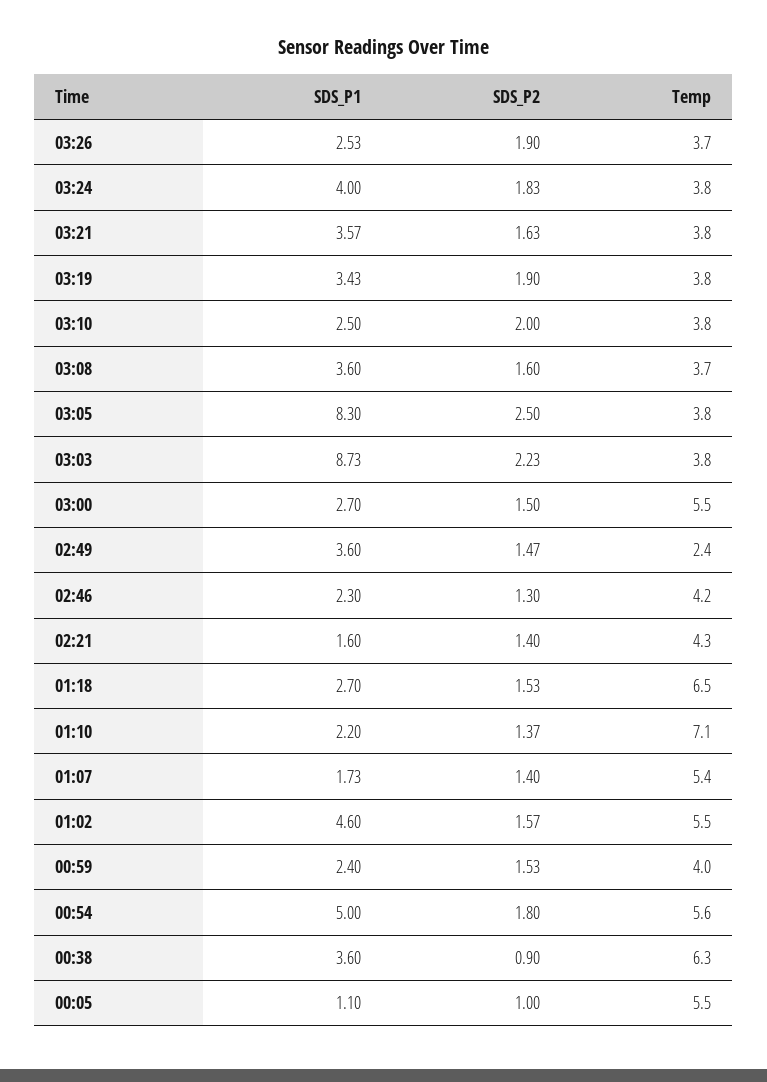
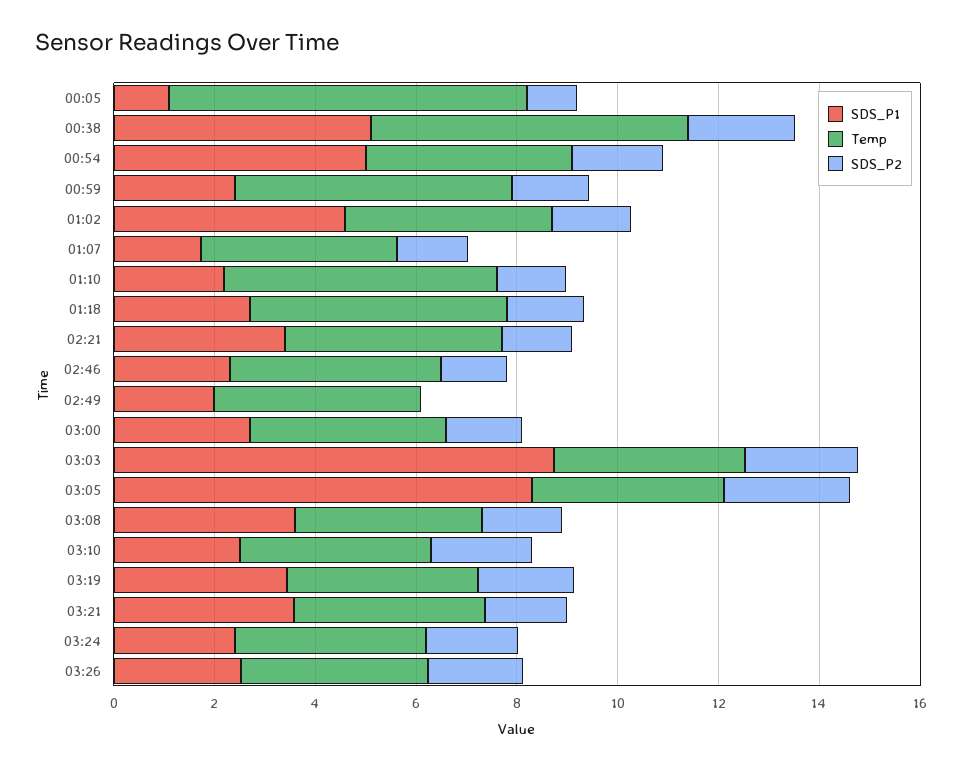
  {
    "SDS_P1": {
      "03:26": 2.53,
-     "03:24": 4,
+     "03:24": 2.5,
      "03:21": 3.57,
      "03:19": 3.43,
      "03:10": 2.5,
      "03:08": 3.6,
      "03:05": 8.3,
      "03:03": 8.73,
      "03:00": 2.7,
-     "02:49": 3.6,
+     "02:49": 2,
      "02:46": 2.3,
-     "02:21": 1.6,
+     "02:21": 3.5,
      "01:18": 2.7,
      "01:10": 2.2,
      "01:07": 1.73,
      "01:02": 4.6,
      "00:59": 2.4,
      "00:54": 5,
-     "00:38": 3.6,
+     "00:38": 5,
      "00:05": 1.1
    },
    "SDS_P2": {
      "03:26": 1.9,
      "03:24": 1.83,
      "03:21": 1.63,
      "03:19": 1.9,
      "03:10": 2,
      "03:08": 1.6,
      "03:05": 2.5,
      "03:03": 2.23,
      "03:00": 1.5,
-     "02:49": 1.47,
+     "02:49": 0,
      "02:46": 1.3,
      "02:21": 1.4,
      "01:18": 1.53,
      "01:10": 1.37,
      "01:07": 1.4,
      "01:02": 1.57,
      "00:59": 1.53,
      "00:54": 1.8,
-     "00:38": 0.9,
+     "00:38": 2,
      "00:05": 1
    },
    "Temp": {
      "03:26": 3.7,
      "03:24": 3.8,
      "03:21": 3.8,
      "03:19": 3.8,
      "03:10": 3.8,
      "03:08": 3.7,
      "03:05": 3.8,
      "03:03": 3.8,
-     "03:00": 5.5,
+     "03:00": 4,
-     "02:49": 2.4,
+     "02:49": 4,
      "02:46": 4.2,
      "02:21": 4.3,
-     "01:18": 6.5,
+     "01:18": 5,
-     "01:10": 7.1,
+     "01:10": 5.5,
-     "01:07": 5.4,
+     "01:07": 4,
-     "01:02": 5.5,
+     "01:02": 4,
-     "00:59": 4,
+     "00:59": 5.5,
-     "00:54": 5.6,
+     "00:54": 4,
      "00:38": 6.3,
-     "00:05": 5.5
+     "00:05": 7
    }
  }

